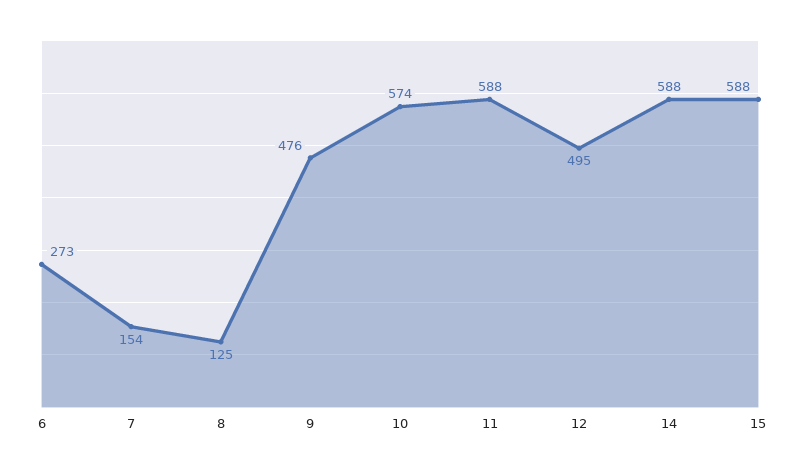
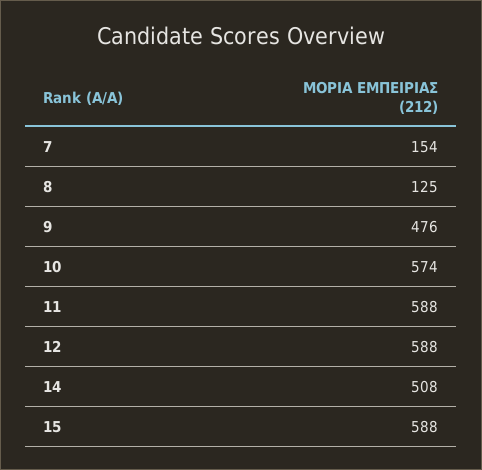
  {
-   "6": 273,
    "7": 154,
    "8": 125,
    "9": 476,
    "10": 574,
    "11": 588,
-   "12": 495,
+   "12": 588,
-   "14": 588,
+   "14": 508,
    "15": 588
  }

